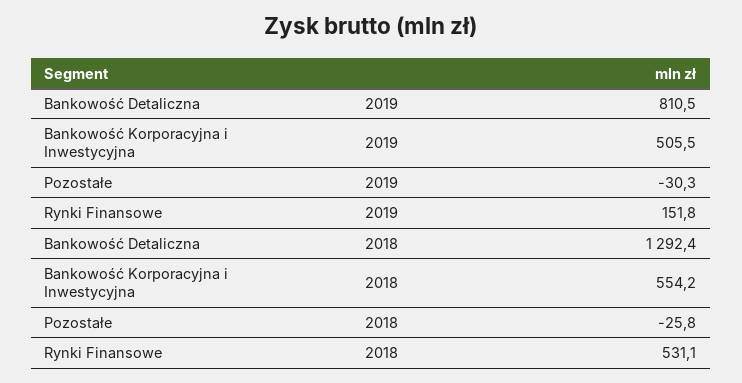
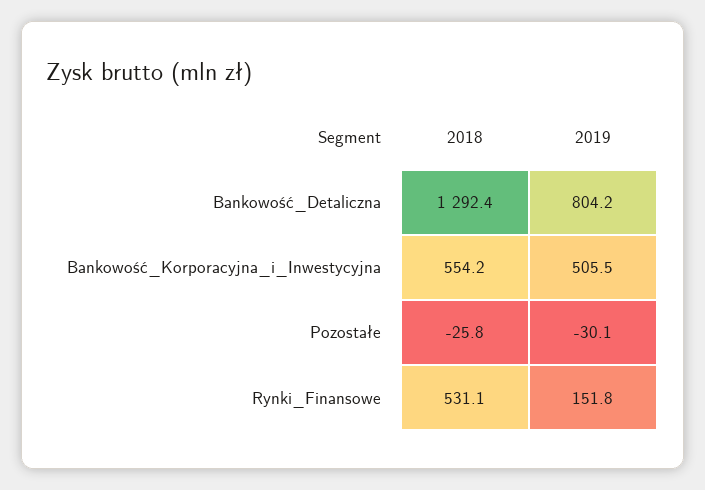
  {
    "Bankowość Detaliczna": {
-     "2019": 810.5,
+     "2019": 804.2,
      "2018": 1292.4
    },
    "Bankowość Korporacyjna i Inwestycyjna": {
      "2019": 505.5,
      "2018": 554.2
    },
    "Pozostałe": {
-     "2019": -30.3,
+     "2019": -30.1,
      "2018": -25.8
    },
    "Rynki Finansowe": {
      "2019": 151.8,
      "2018": 531.1
    }
  }

